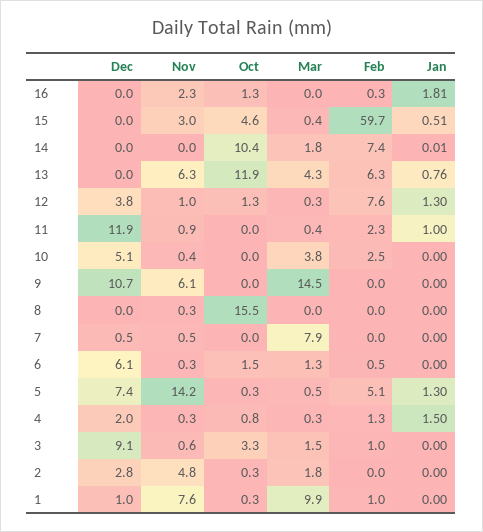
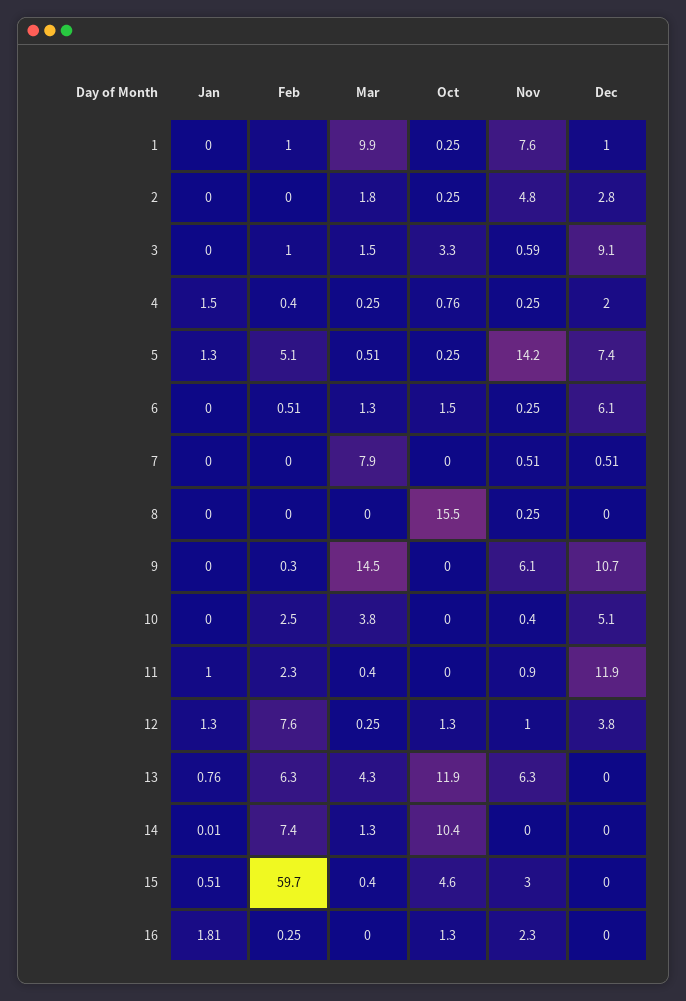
  {
    "Dec": {
      "16": 0,
      "15": 0,
      "14": 0,
      "13": 0,
      "12": 3.8,
      "11": 11.9,
      "10": 5.1,
      "9": 10.7,
      "8": 0,
      "7": 0.51,
      "6": 6.1,
      "5": 7.4,
      "4": 2,
      "3": 9.1,
      "2": 2.8,
      "1": 1
    },
    "Nov": {
      "16": 2.3,
      "15": 3,
      "14": 0,
      "13": 6.3,
      "12": 1,
      "11": 0.9,
      "10": 0.4,
      "9": 6.1,
      "8": 0.25,
      "7": 0.51,
      "6": 0.25,
      "5": 14.2,
      "4": 0.25,
      "3": 0.59,
      "2": 4.8,
      "1": 7.6
    },
    "Oct": {
      "16": 1.3,
      "15": 4.6,
      "14": 10.4,
      "13": 11.9,
      "12": 1.3,
      "11": 0,
      "10": 0,
      "9": 0,
      "8": 15.5,
      "7": 0,
      "6": 1.5,
      "5": 0.25,
      "4": 0.76,
      "3": 3.3,
      "2": 0.25,
      "1": 0.25
    },
    "Mar": {
      "16": 0,
      "15": 0.4,
-     "14": 1.8,
+     "14": 1.3,
      "13": 4.3,
      "12": 0.25,
      "11": 0.4,
      "10": 3.8,
      "9": 14.5,
      "8": 0,
      "7": 7.9,
      "6": 1.3,
      "5": 0.51,
      "4": 0.25,
      "3": 1.5,
      "2": 1.8,
      "1": 9.9
    },
    "Feb": {
      "16": 0.25,
      "15": 59.7,
      "14": 7.4,
      "13": 6.3,
      "12": 7.6,
      "11": 2.3,
      "10": 2.5,
-     "9": 0,
+     "9": 0.3,
      "8": 0,
      "7": 0,
      "6": 0.51,
      "5": 5.1,
-     "4": 1.3,
+     "4": 0.4,
      "3": 1,
      "2": 0,
      "1": 1
    },
    "Jan": {
      "16": 1.81,
      "15": 0.51,
      "14": 0.01,
      "13": 0.76,
      "12": 1.3,
      "11": 1,
      "10": 0,
      "9": 0,
      "8": 0,
      "7": 0,
      "6": 0,
      "5": 1.3,
      "4": 1.5,
      "3": 0,
      "2": 0,
      "1": 0
    }
  }

